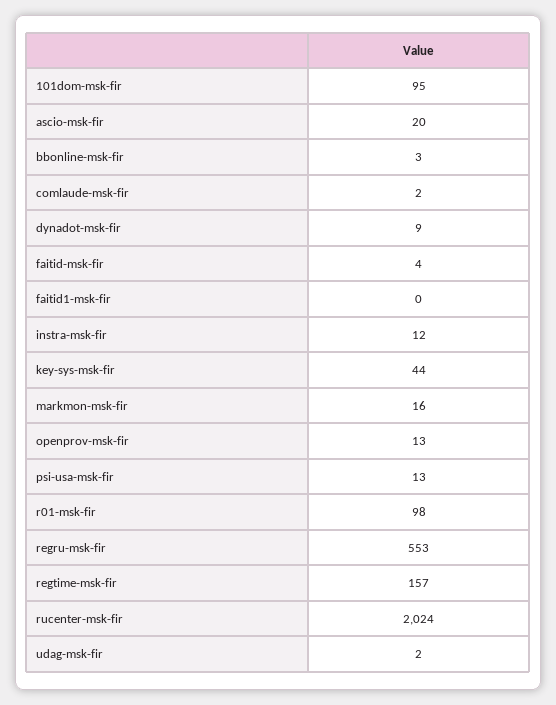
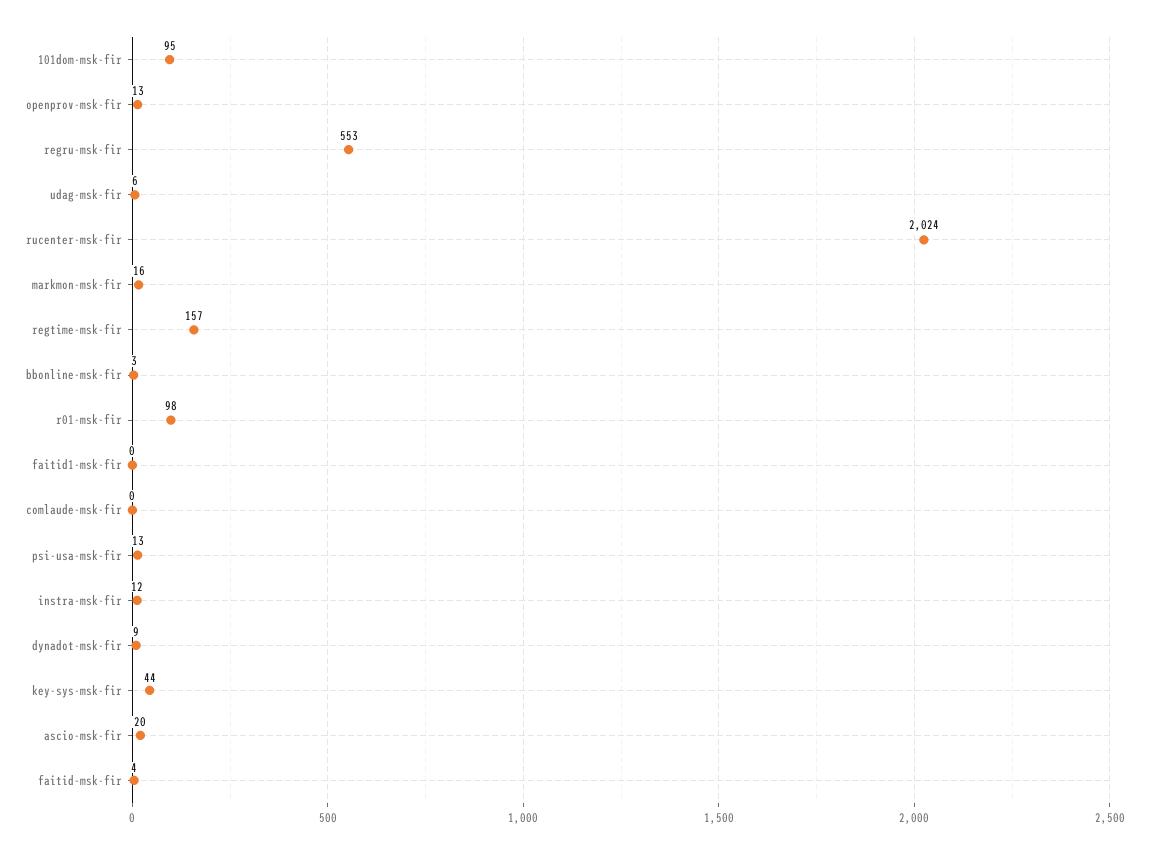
  {
    "101dom-msk-fir": 95,
    "ascio-msk-fir": 20,
    "bbonline-msk-fir": 3,
-   "comlaude-msk-fir": 2,
+   "comlaude-msk-fir": 0,
    "dynadot-msk-fir": 9,
    "faitid-msk-fir": 4,
    "faitid1-msk-fir": 0,
    "instra-msk-fir": 12,
    "key-sys-msk-fir": 44,
    "markmon-msk-fir": 16,
    "openprov-msk-fir": 13,
    "psi-usa-msk-fir": 13,
    "r01-msk-fir": 98,
    "regru-msk-fir": 553,
    "regtime-msk-fir": 157,
    "rucenter-msk-fir": 2024,
-   "udag-msk-fir": 2
+   "udag-msk-fir": 6
  }

